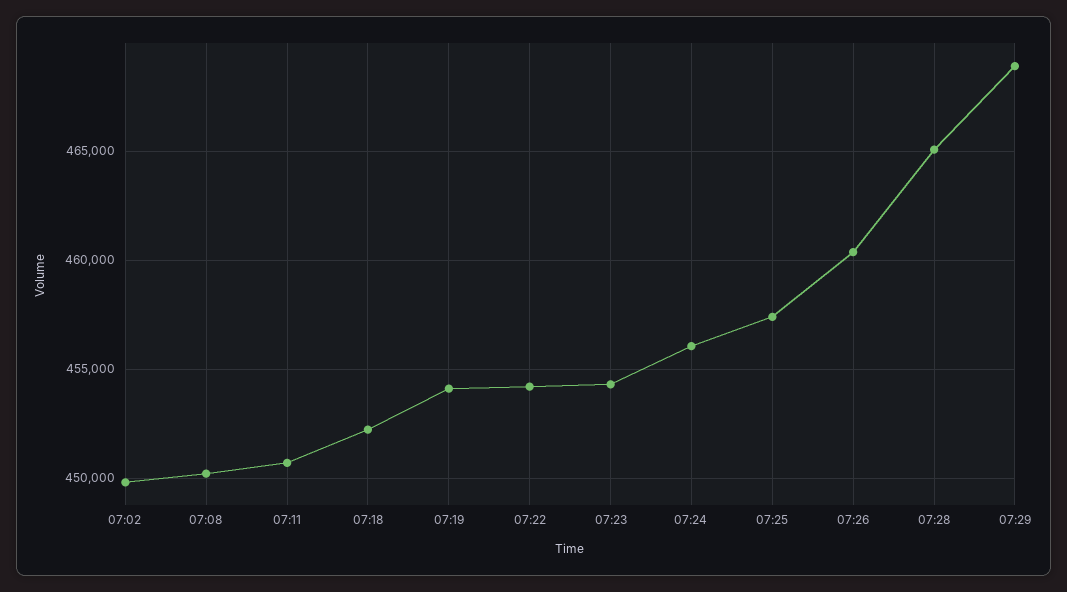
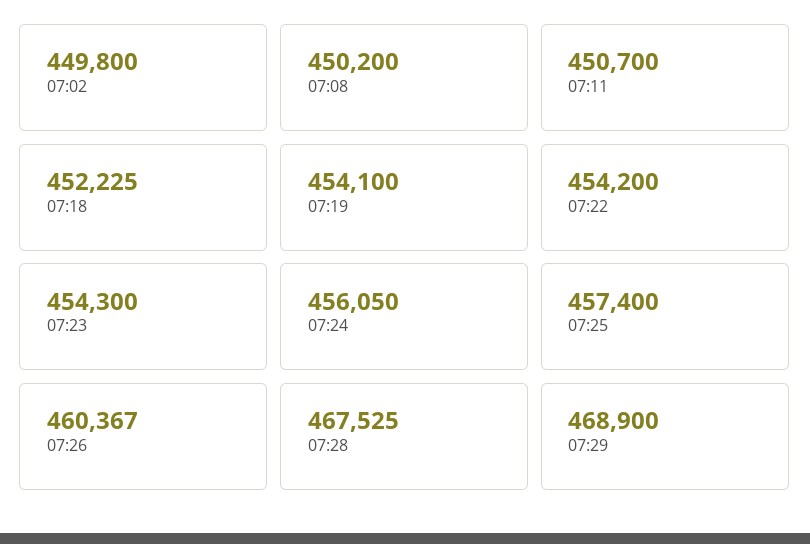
  {
    "07:02": 449800,
    "07:08": 450200,
    "07:11": 450700,
    "07:18": 452225,
    "07:19": 454100,
    "07:22": 454200,
    "07:23": 454300,
    "07:24": 456050,
    "07:25": 457400,
    "07:26": 460367,
-   "07:28": 465000,
+   "07:28": 467525,
    "07:29": 468900
  }

